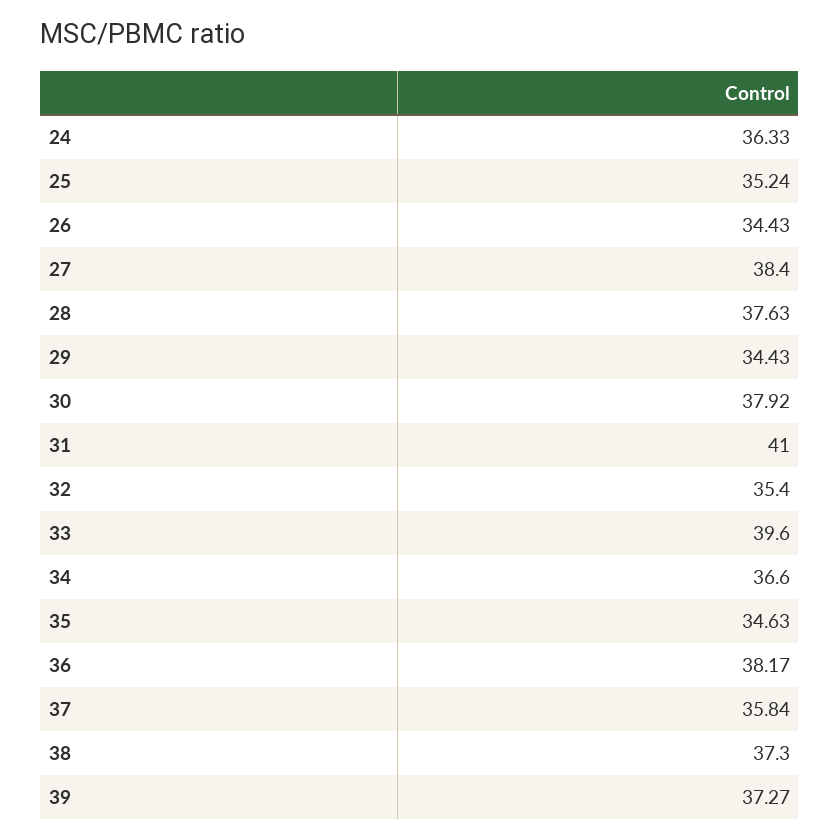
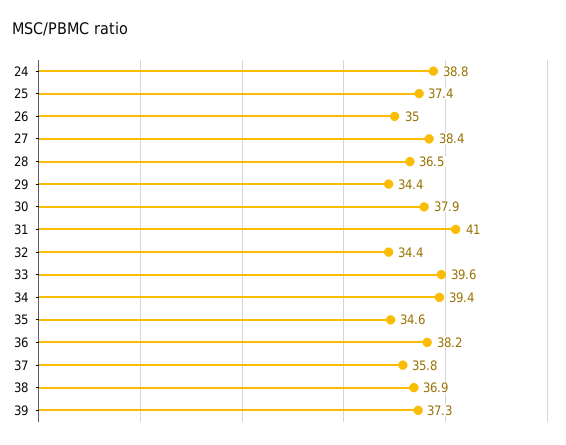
  {
-   "24": 36.33,
+   "24": 38.8,
-   "25": 35.24,
+   "25": 37.4,
-   "26": 34.43,
+   "26": 35,
    "27": 38.4,
-   "28": 37.63,
+   "28": 36.5,
    "29": 34.43,
    "30": 37.92,
    "31": 41,
-   "32": 35.4,
+   "32": 34.4,
    "33": 39.6,
-   "34": 36.6,
+   "34": 39.4,
    "35": 34.63,
    "36": 38.17,
    "37": 35.84,
-   "38": 37.3,
+   "38": 36.9,
    "39": 37.27
  }

